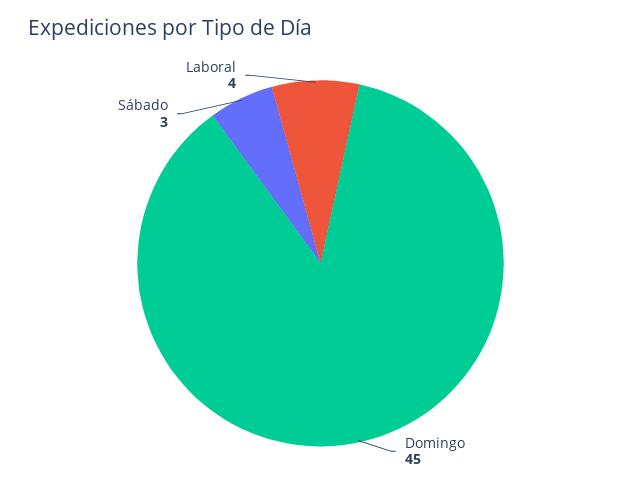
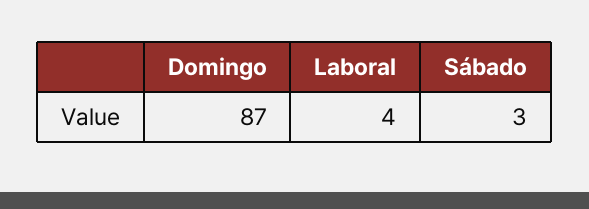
  {
-   "Domingo": 45,
+   "Domingo": 87,
    "Sábado": 3,
    "Laboral": 4
  }

